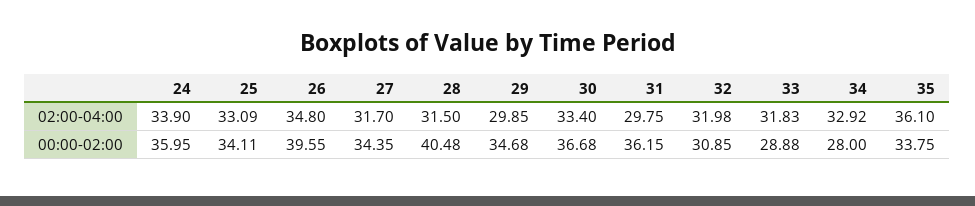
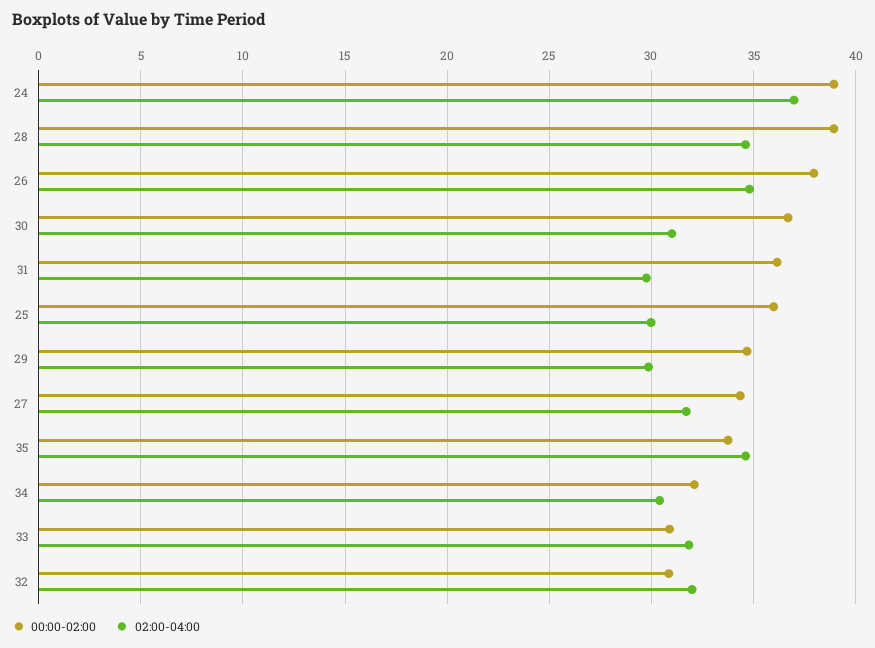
  {
    "02:00-04:00": {
-     "24": 33.9,
+     "24": 37,
-     "25": 33.09,
+     "25": 30,
      "26": 34.8,
      "27": 31.7,
-     "28": 31.5,
+     "28": 34.5,
      "29": 29.85,
-     "30": 33.4,
+     "30": 31,
      "31": 29.75,
      "32": 31.98,
      "33": 31.83,
-     "34": 32.92,
+     "34": 30.5,
-     "35": 36.1
+     "35": 34.5
    },
    "00:00-02:00": {
-     "24": 35.95,
+     "24": 39,
-     "25": 34.11,
+     "25": 36,
-     "26": 39.55,
+     "26": 38,
      "27": 34.35,
-     "28": 40.48,
+     "28": 39,
      "29": 34.68,
      "30": 36.68,
      "31": 36.15,
      "32": 30.85,
-     "33": 28.88,
+     "33": 31,
-     "34": 28,
+     "34": 32,
      "35": 33.75
    }
  }

